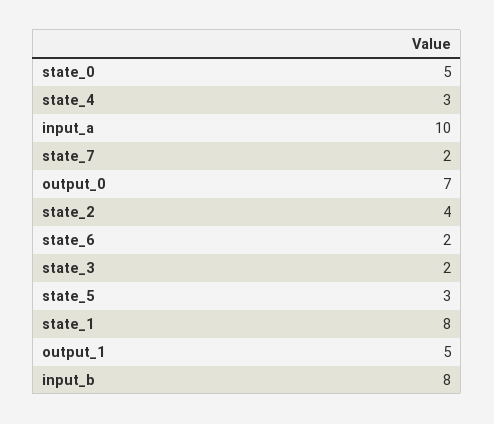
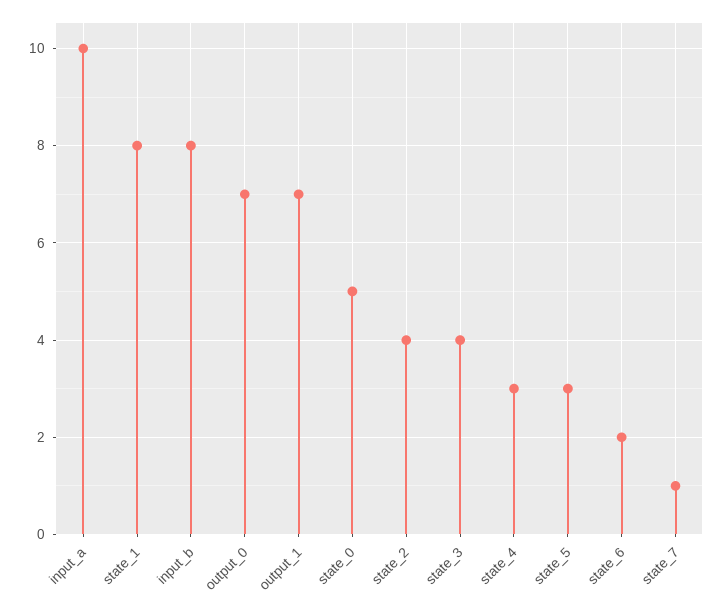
  {
    "state_0": 5,
    "state_4": 3,
    "input_a": 10,
-   "state_7": 2,
+   "state_7": 1,
    "output_0": 7,
    "state_2": 4,
    "state_6": 2,
-   "state_3": 2,
+   "state_3": 4,
    "state_5": 3,
    "state_1": 8,
-   "output_1": 5,
+   "output_1": 7,
    "input_b": 8
  }

